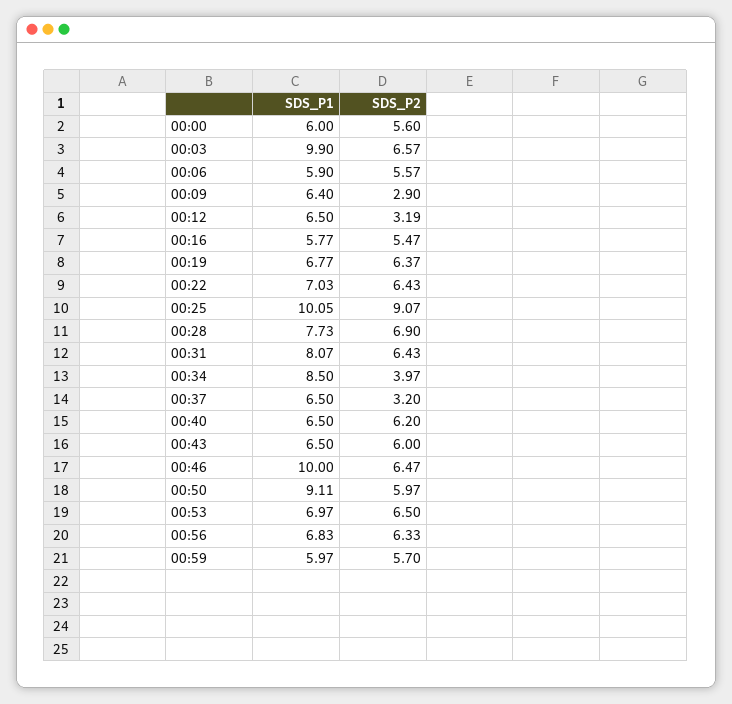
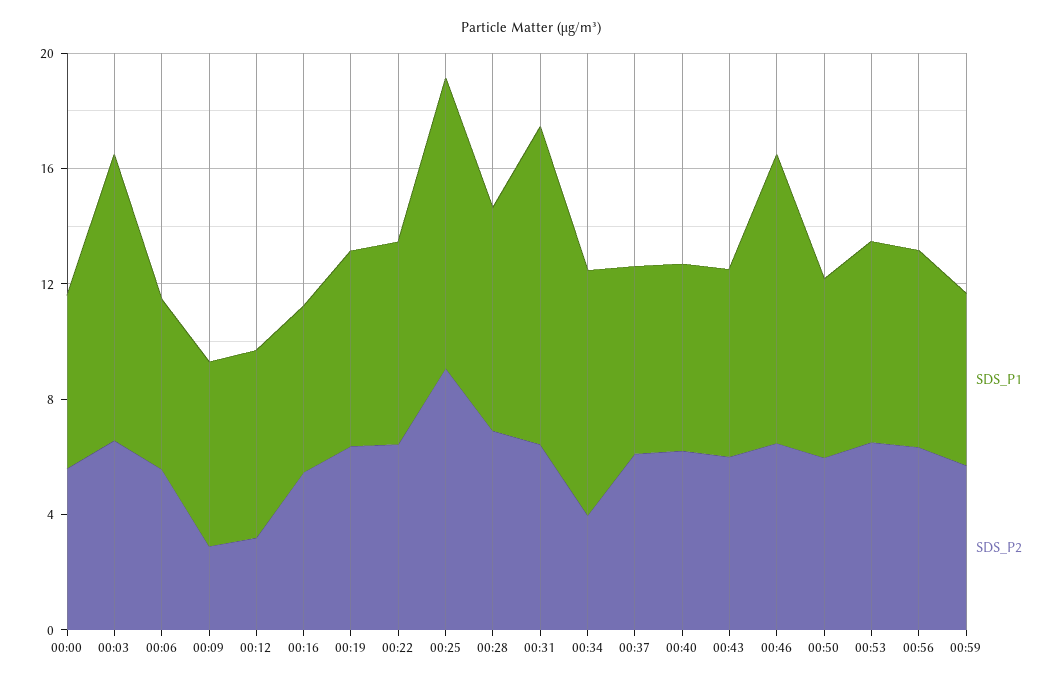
  {
    "SDS_P1": {
      "00:00": 6,
      "00:03": 9.9,
      "00:06": 5.9,
      "00:09": 6.4,
      "00:12": 6.5,
      "00:16": 5.77,
      "00:19": 6.77,
      "00:22": 7.03,
      "00:25": 10.05,
      "00:28": 7.73,
-     "00:31": 8.07,
+     "00:31": 11,
      "00:34": 8.5,
      "00:37": 6.5,
      "00:40": 6.5,
      "00:43": 6.5,
      "00:46": 10,
-     "00:50": 9.11,
+     "00:50": 6,
      "00:53": 6.97,
      "00:56": 6.83,
      "00:59": 5.97
    },
    "SDS_P2": {
      "00:00": 5.6,
      "00:03": 6.57,
      "00:06": 5.57,
      "00:09": 2.9,
      "00:12": 3.19,
      "00:16": 5.47,
      "00:19": 6.37,
      "00:22": 6.43,
      "00:25": 9.07,
      "00:28": 6.9,
      "00:31": 6.43,
      "00:34": 3.97,
-     "00:37": 3.2,
+     "00:37": 6,
      "00:40": 6.2,
      "00:43": 6,
      "00:46": 6.47,
      "00:50": 5.97,
      "00:53": 6.5,
      "00:56": 6.33,
      "00:59": 5.7
    }
  }

